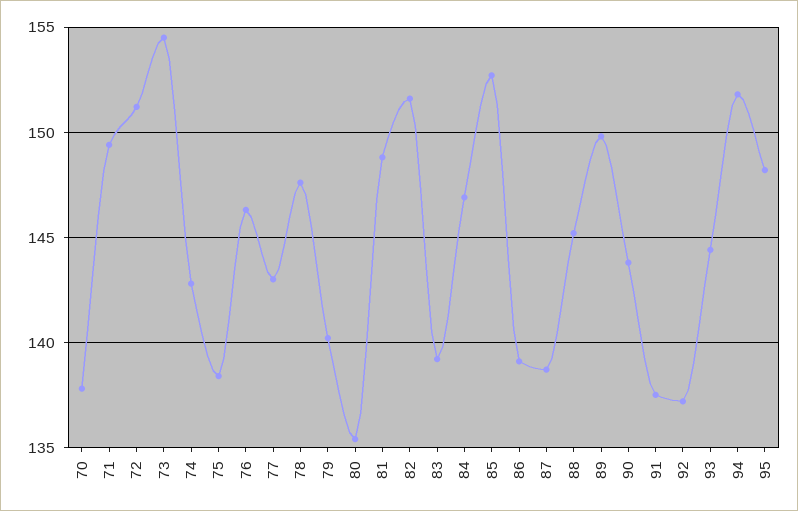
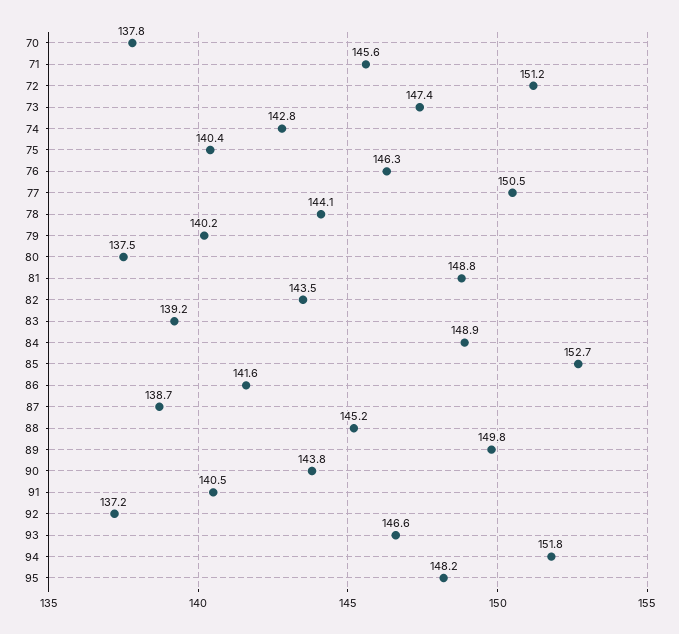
  {
    "70": 137.8,
-   "71": 149.5,
+   "71": 145.6,
    "72": 151.2,
-   "73": 154.5,
+   "73": 147.4,
    "74": 142.8,
-   "75": 138.5,
+   "75": 140.4,
    "76": 146.3,
-   "77": 143,
+   "77": 150.5,
-   "78": 147.5,
+   "78": 144.1,
    "79": 140.2,
-   "80": 135.5,
+   "80": 137.5,
    "81": 148.8,
-   "82": 151.5,
+   "82": 143.5,
    "83": 139.2,
-   "84": 147,
+   "84": 148.9,
    "85": 152.7,
-   "86": 139,
+   "86": 141.6,
    "87": 138.7,
    "88": 145.2,
    "89": 149.8,
    "90": 143.8,
-   "91": 137.5,
+   "91": 140.5,
    "92": 137.2,
-   "93": 144.5,
+   "93": 146.6,
    "94": 151.8,
    "95": 148.2
  }

